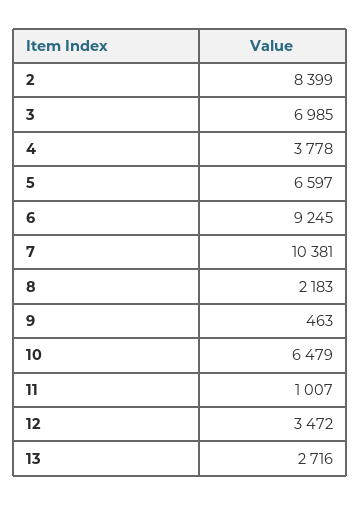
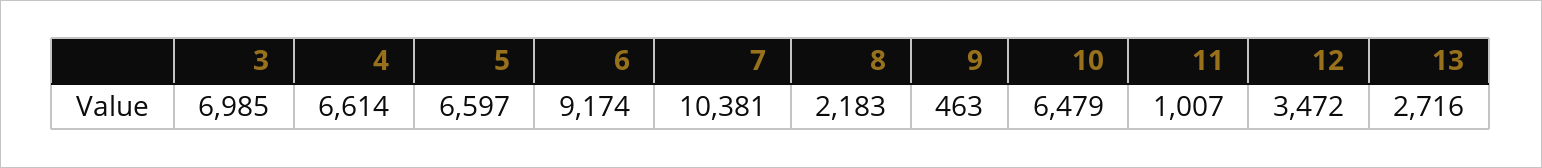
  {
-   "2": 8399,
    "3": 6985,
-   "4": 3778,
+   "4": 6614,
    "5": 6597,
-   "6": 9245,
+   "6": 9174,
    "7": 10381,
    "8": 2183,
    "9": 463,
    "10": 6479,
    "11": 1007,
    "12": 3472,
    "13": 2716
  }

